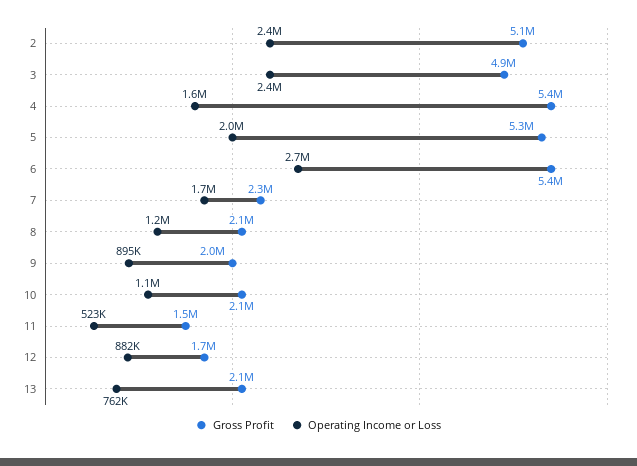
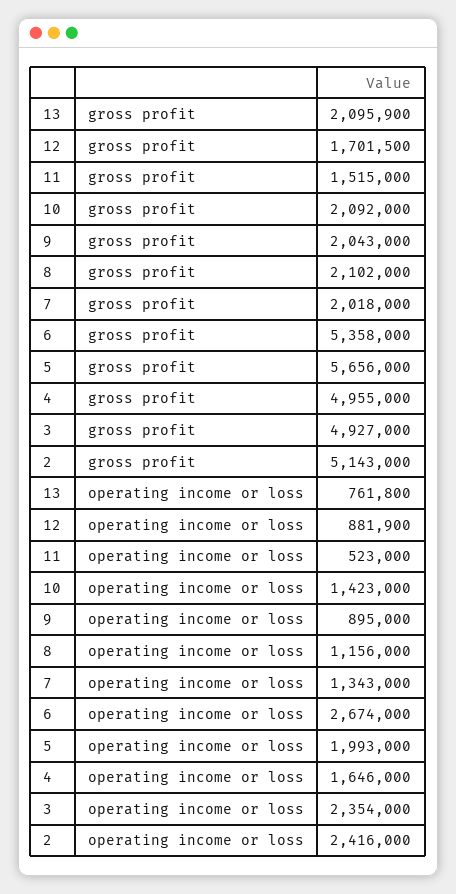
  {
    "Gross Profit": {
      "2": 5143000,
      "3": 4927000,
-     "4": 5400000,
+     "4": 4955000,
-     "5": 5300000,
+     "5": 5656000,
      "6": 5358000,
-     "7": 2300000,
+     "7": 2018000,
      "8": 2102000,
      "9": 2043000,
      "10": 2092000,
      "11": 1515000,
      "12": 1701500,
      "13": 2095900
    },
    "Operating Income or Loss": {
      "2": 2416000,
      "3": 2354000,
      "4": 1646000,
      "5": 1993000,
      "6": 2674000,
-     "7": 1700000,
+     "7": 1343000,
      "8": 1156000,
      "9": 895000,
-     "10": 1100000,
+     "10": 1423000,
      "11": 523000,
      "12": 881900,
      "13": 761800
    }
  }

